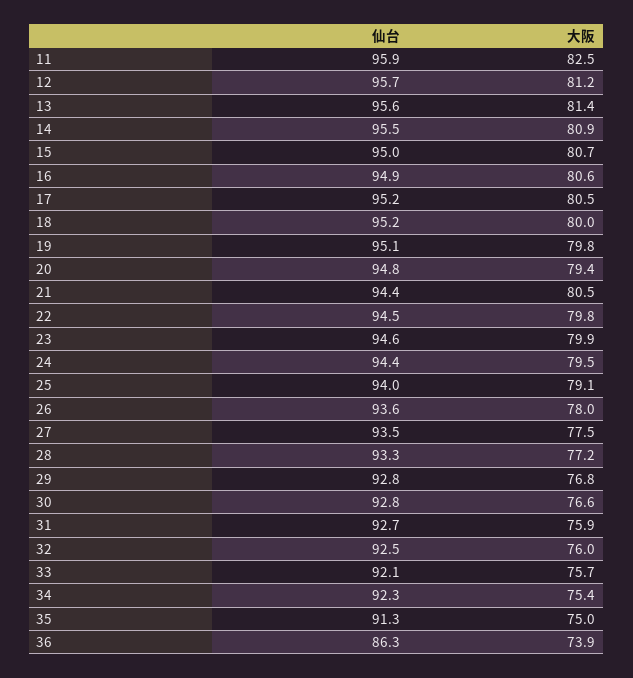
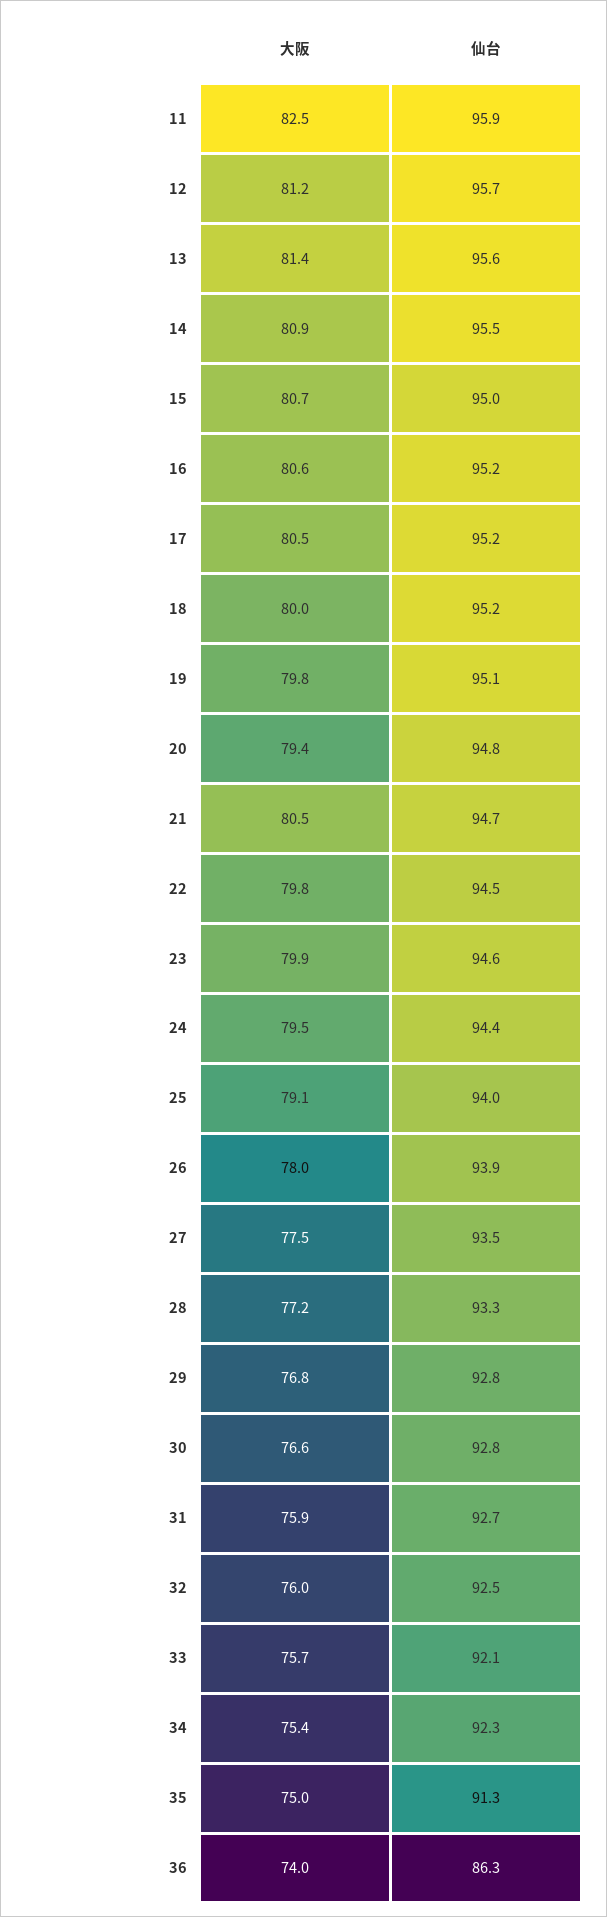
  {
    "仙台": {
      "11": 95.9,
      "12": 95.7,
      "13": 95.6,
      "14": 95.5,
      "15": 95,
-     "16": 94.9,
+     "16": 95.2,
      "17": 95.2,
      "18": 95.2,
      "19": 95.1,
      "20": 94.8,
-     "21": 94.4,
+     "21": 94.7,
      "22": 94.5,
      "23": 94.6,
      "24": 94.4,
      "25": 94,
-     "26": 93.6,
+     "26": 93.9,
      "27": 93.5,
      "28": 93.3,
      "29": 92.8,
      "30": 92.8,
      "31": 92.7,
      "32": 92.5,
      "33": 92.1,
      "34": 92.3,
      "35": 91.3,
      "36": 86.3
    },
    "大阪": {
      "11": 82.5,
      "12": 81.2,
      "13": 81.4,
      "14": 80.9,
      "15": 80.7,
      "16": 80.6,
      "17": 80.5,
      "18": 80,
      "19": 79.8,
      "20": 79.4,
      "21": 80.5,
      "22": 79.8,
      "23": 79.9,
      "24": 79.5,
      "25": 79.1,
      "26": 78,
      "27": 77.5,
      "28": 77.2,
      "29": 76.8,
      "30": 76.6,
      "31": 75.9,
      "32": 76,
      "33": 75.7,
      "34": 75.4,
      "35": 75,
-     "36": 73.9
+     "36": 74
    }
  }

